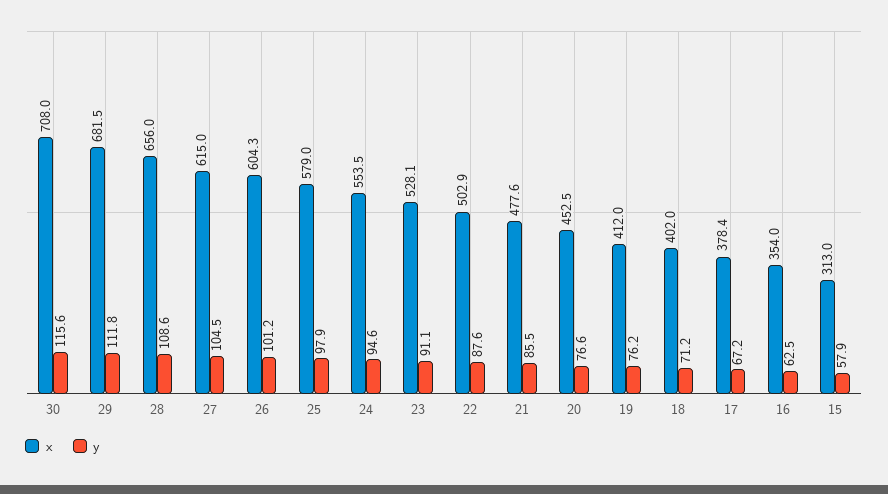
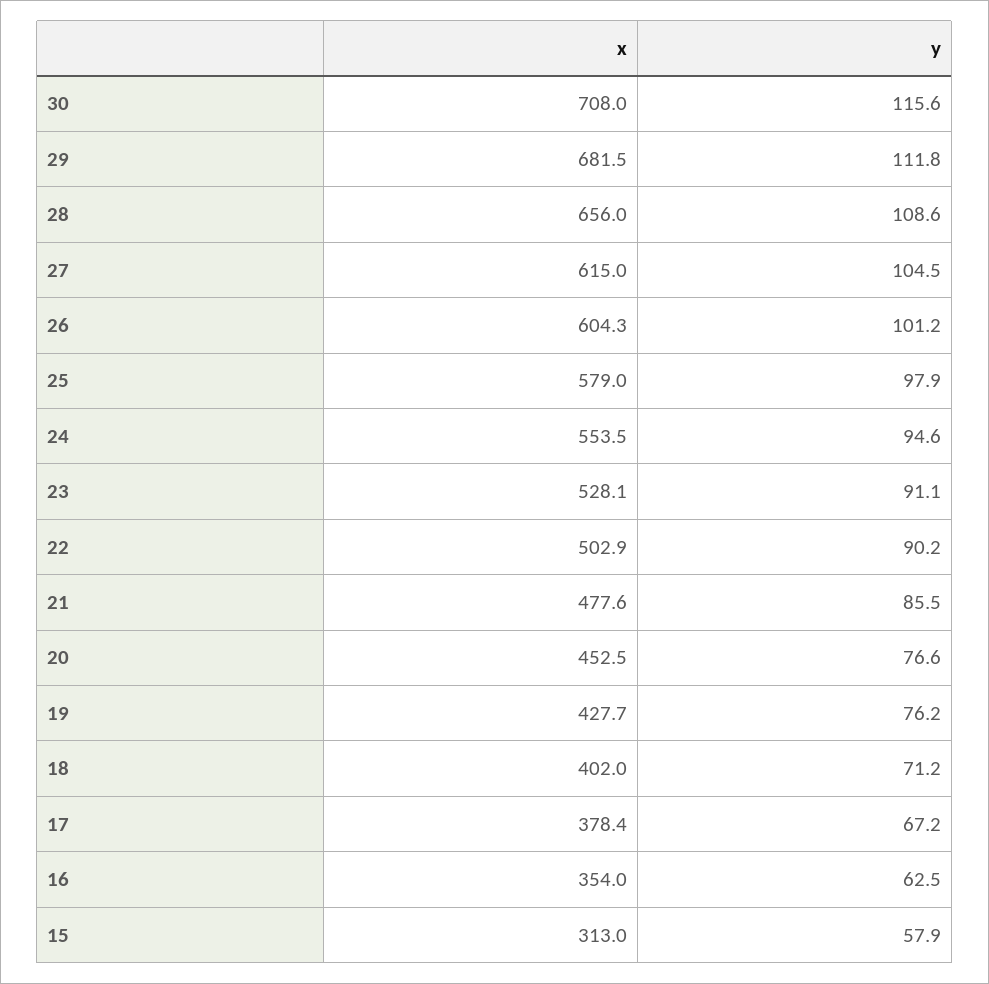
  {
    "x": {
      "30": 708,
      "29": 681.5,
      "28": 656,
      "27": 615,
      "26": 604.3,
      "25": 579,
      "24": 553.5,
      "23": 528.1,
      "22": 502.9,
      "21": 477.6,
      "20": 452.5,
-     "19": 412,
+     "19": 427.7,
      "18": 402,
      "17": 378.4,
      "16": 354,
      "15": 313
    },
    "y": {
      "30": 115.6,
      "29": 111.8,
      "28": 108.6,
      "27": 104.5,
      "26": 101.2,
      "25": 97.9,
      "24": 94.6,
      "23": 91.1,
-     "22": 87.6,
+     "22": 90.2,
      "21": 85.5,
      "20": 76.6,
      "19": 76.2,
      "18": 71.2,
      "17": 67.2,
      "16": 62.5,
      "15": 57.9
    }
  }

